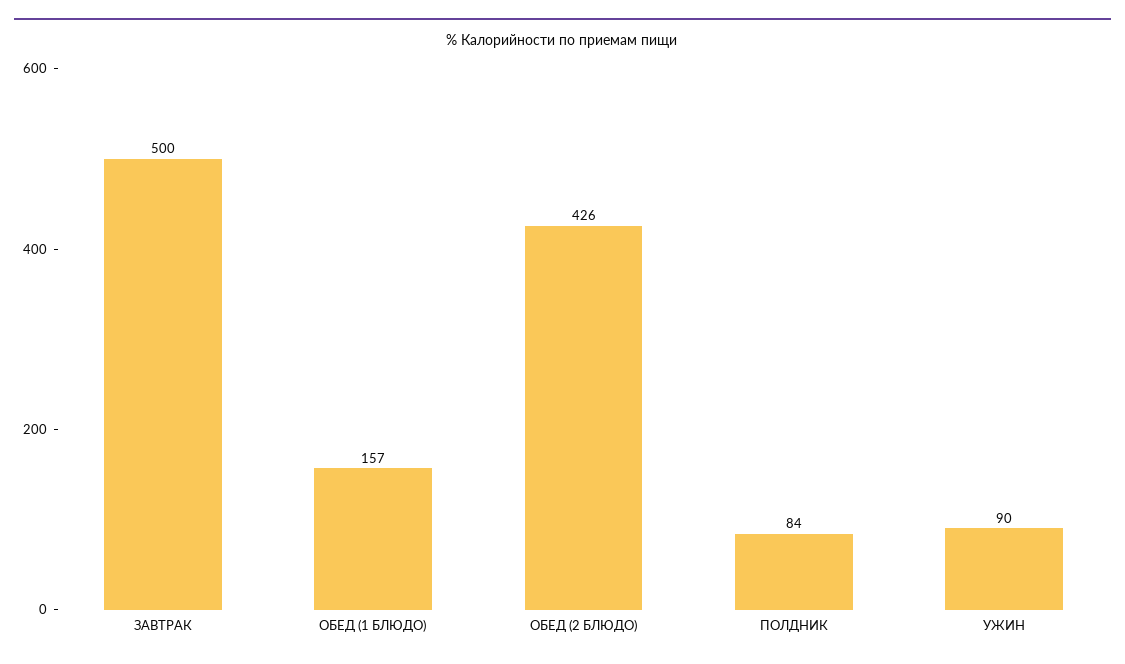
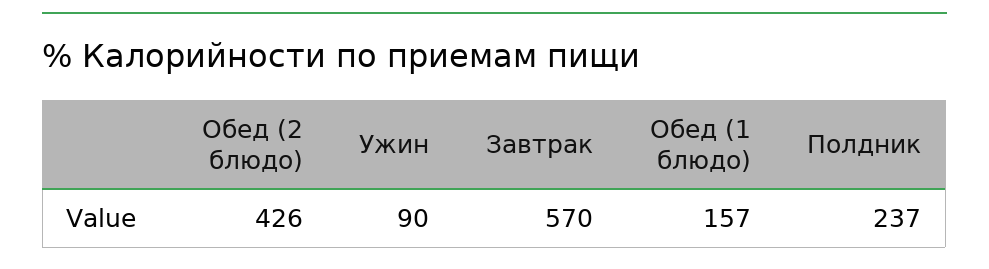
  {
-   "ЗАВТРАК": 500,
+   "ЗАВТРАК": 570,
    "ОБЕД (1 БЛЮДО)": 157,
    "ОБЕД (2 БЛЮДО)": 426,
-   "ПОЛДНИК": 84,
+   "ПОЛДНИК": 237,
    "УЖИН": 90
  }

